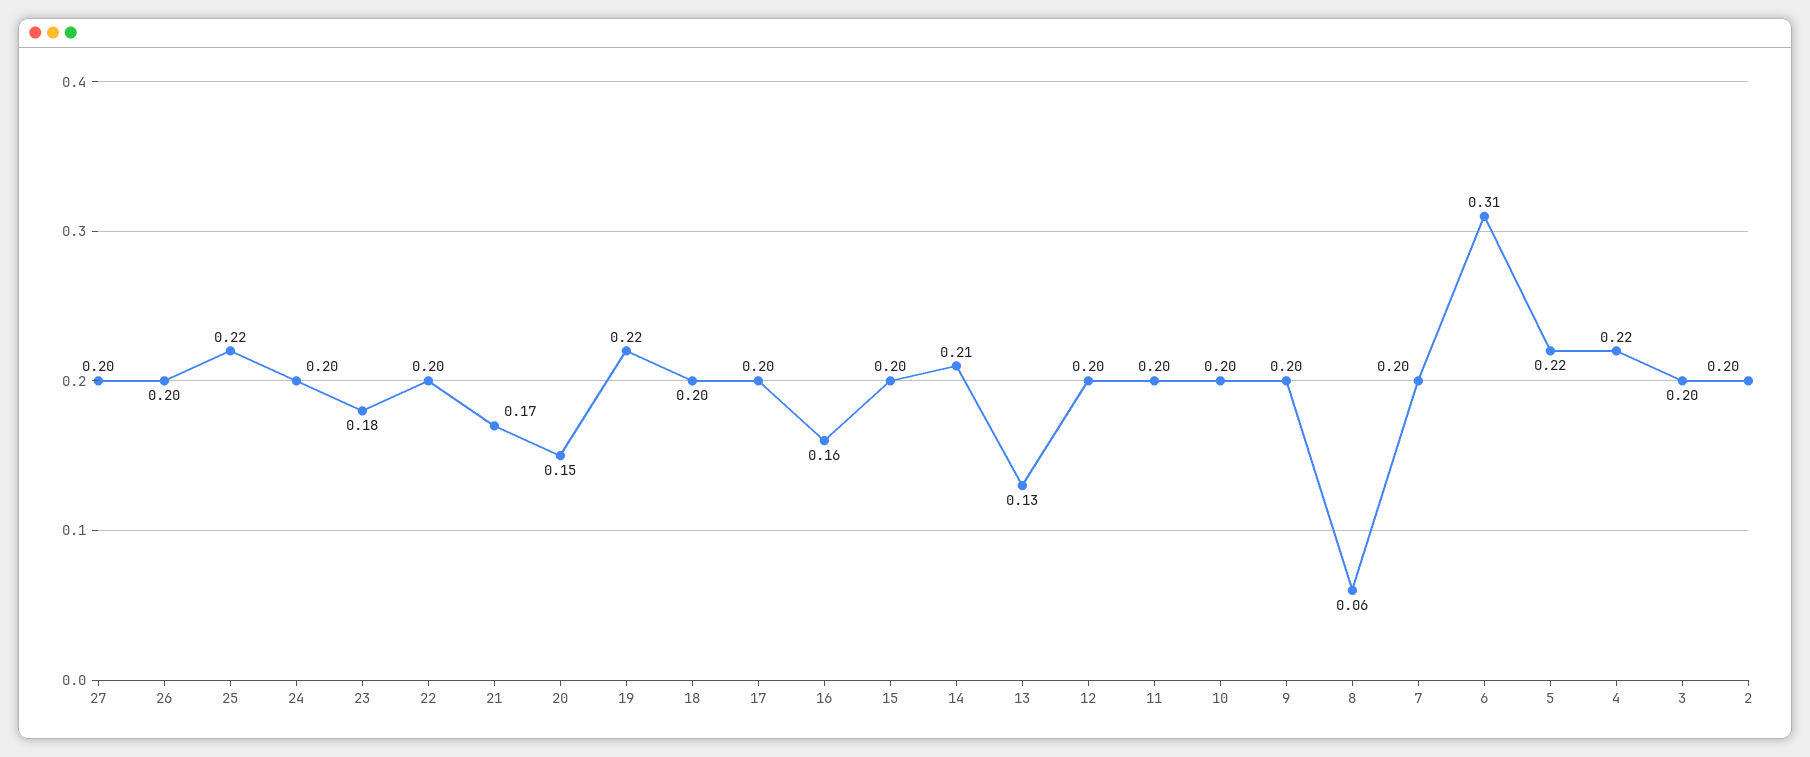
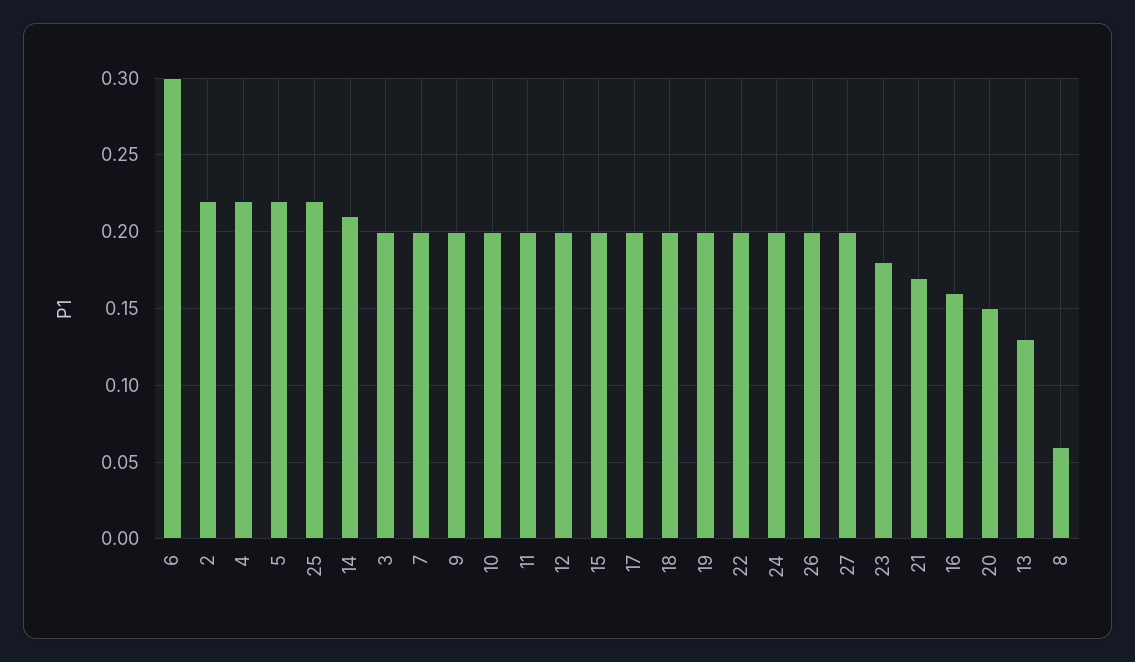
  {
    "27": 0.2,
    "26": 0.2,
    "25": 0.22,
    "24": 0.2,
    "23": 0.18,
    "22": 0.2,
    "21": 0.17,
    "20": 0.15,
-   "19": 0.22,
+   "19": 0.2,
    "18": 0.2,
    "17": 0.2,
    "16": 0.16,
    "15": 0.2,
    "14": 0.21,
    "13": 0.13,
    "12": 0.2,
    "11": 0.2,
    "10": 0.2,
    "9": 0.2,
    "8": 0.06,
    "7": 0.2,
-   "6": 0.31,
+   "6": 0.3,
    "5": 0.22,
    "4": 0.22,
    "3": 0.2,
-   "2": 0.2
+   "2": 0.22
  }

